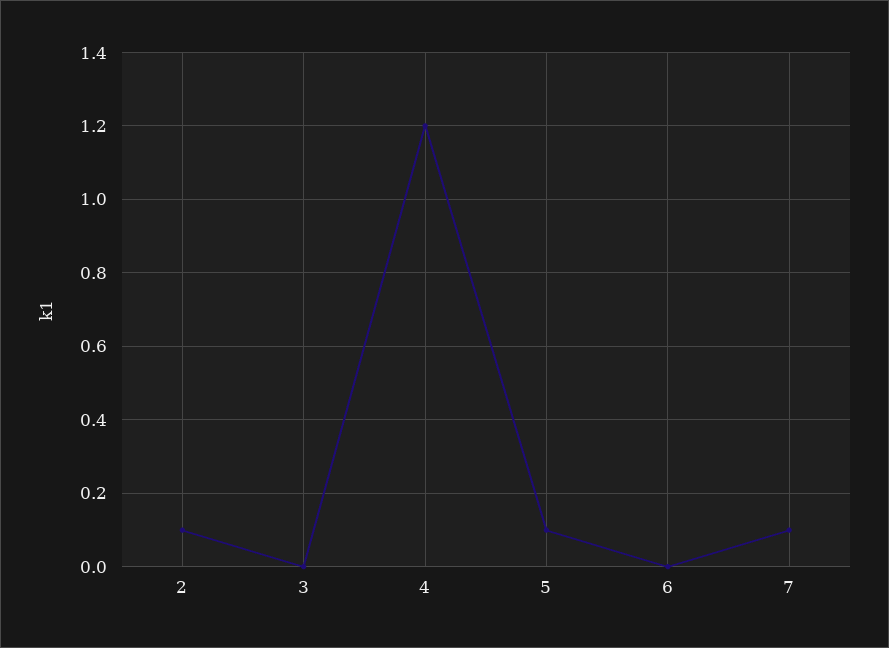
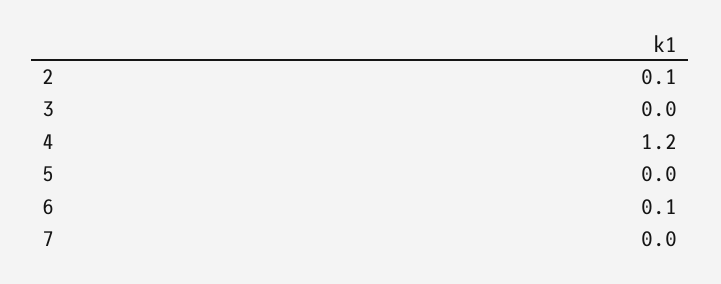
  {
    "2": 0.1,
    "3": 0,
    "4": 1.2,
-   "5": 0.1,
+   "5": 0,
-   "6": 0,
+   "6": 0.1,
-   "7": 0.1
+   "7": 0
  }

